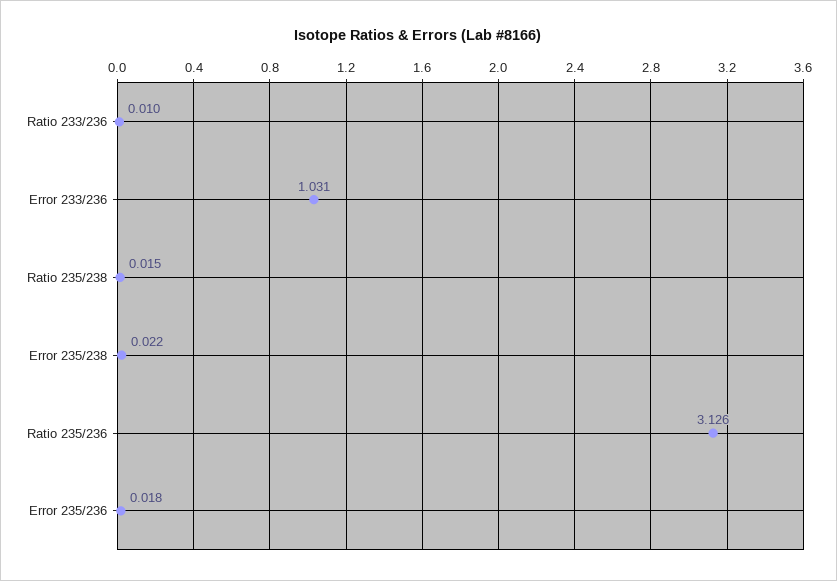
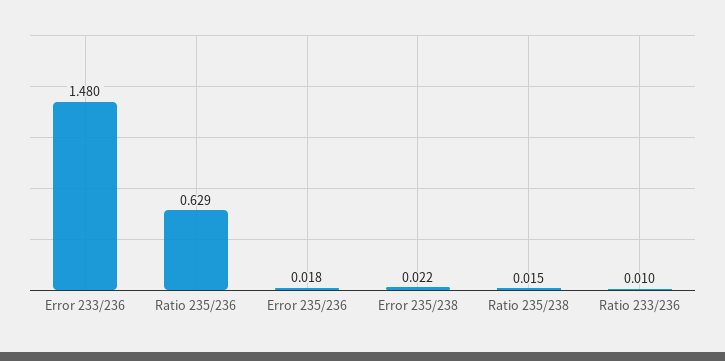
  {
    "Ratio 233/236": 0.01,
-   "Error 233/236": 1.031,
+   "Error 233/236": 1.48,
    "Ratio 235/238": 0.015,
    "Error 235/238": 0.022,
-   "Ratio 235/236": 3.126,
+   "Ratio 235/236": 0.629,
    "Error 235/236": 0.018
  }

